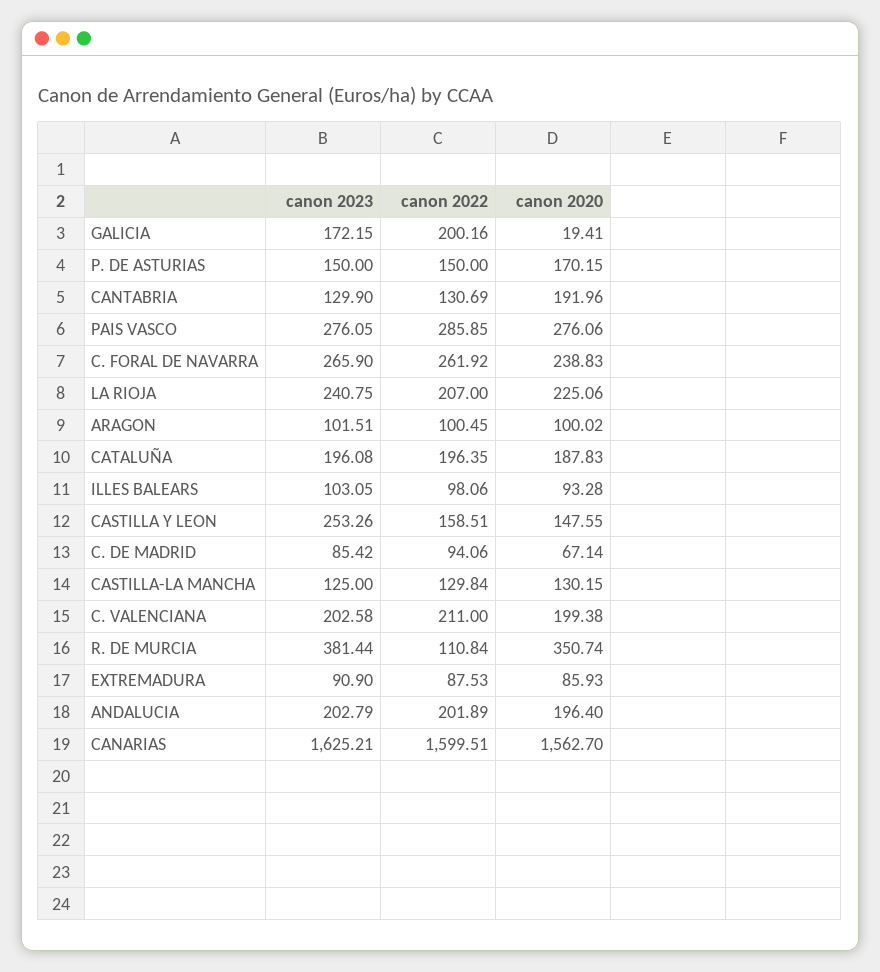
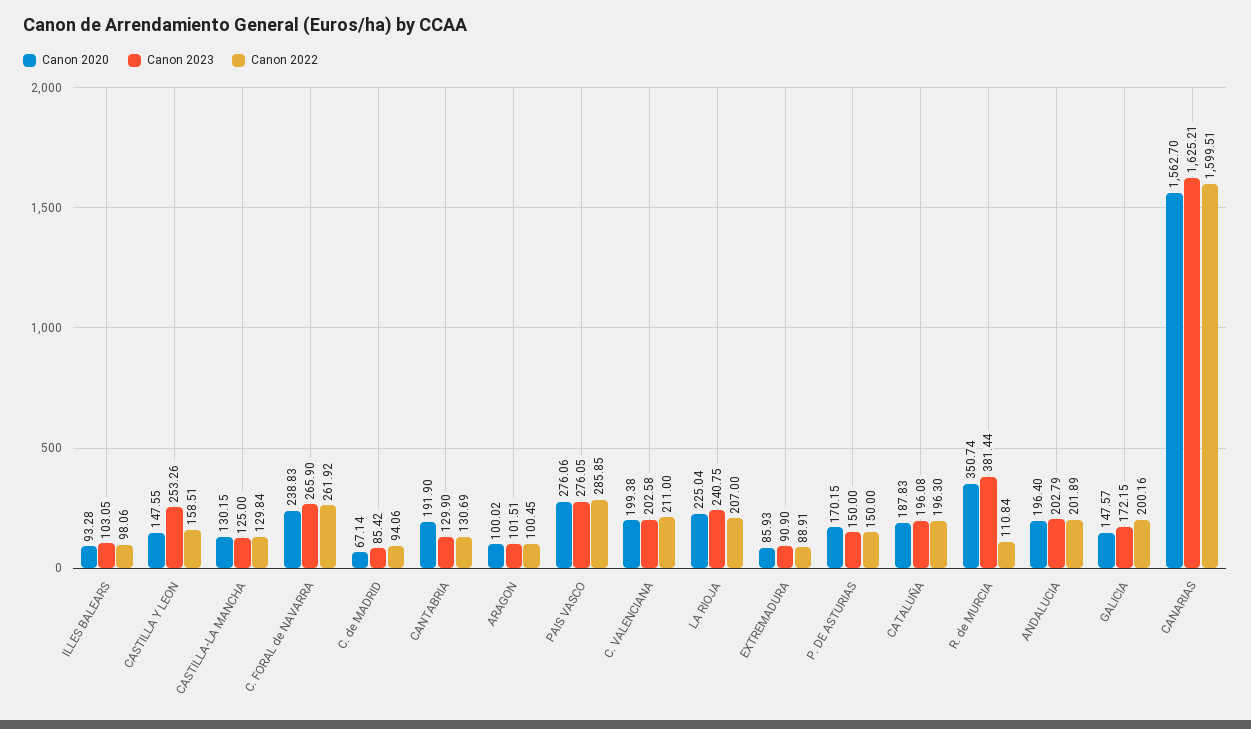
  {
    "canon 2023": {
      "GALICIA": 172.15,
      "P. DE ASTURIAS": 150,
      "CANTABRIA": 129.9,
      "PAIS VASCO": 276.05,
      "C. FORAL DE NAVARRA": 265.9,
      "LA RIOJA": 240.75,
      "ARAGON": 101.51,
      "CATALUÑA": 196.08,
      "ILLES BALEARS": 103.05,
      "CASTILLA Y LEON": 253.26,
      "C. DE MADRID": 85.42,
      "CASTILLA-LA MANCHA": 125,
      "C. VALENCIANA": 202.58,
      "R. DE MURCIA": 381.44,
      "EXTREMADURA": 90.9,
      "ANDALUCIA": 202.79,
      "CANARIAS": 1625.21
    },
    "canon 2022": {
      "GALICIA": 200.16,
      "P. DE ASTURIAS": 150,
      "CANTABRIA": 130.69,
      "PAIS VASCO": 285.85,
      "C. FORAL DE NAVARRA": 261.92,
      "LA RIOJA": 207,
      "ARAGON": 100.45,
-     "CATALUÑA": 196.35,
+     "CATALUÑA": 196.3,
      "ILLES BALEARS": 98.06,
      "CASTILLA Y LEON": 158.51,
      "C. DE MADRID": 94.06,
      "CASTILLA-LA MANCHA": 129.84,
      "C. VALENCIANA": 211,
      "R. DE MURCIA": 110.84,
-     "EXTREMADURA": 87.53,
+     "EXTREMADURA": 88.91,
      "ANDALUCIA": 201.89,
      "CANARIAS": 1599.51
    },
    "canon 2020": {
-     "GALICIA": 19.41,
+     "GALICIA": 147.57,
      "P. DE ASTURIAS": 170.15,
-     "CANTABRIA": 191.96,
+     "CANTABRIA": 191.9,
      "PAIS VASCO": 276.06,
      "C. FORAL DE NAVARRA": 238.83,
-     "LA RIOJA": 225.06,
+     "LA RIOJA": 225.04,
      "ARAGON": 100.02,
      "CATALUÑA": 187.83,
      "ILLES BALEARS": 93.28,
      "CASTILLA Y LEON": 147.55,
      "C. DE MADRID": 67.14,
      "CASTILLA-LA MANCHA": 130.15,
      "C. VALENCIANA": 199.38,
      "R. DE MURCIA": 350.74,
      "EXTREMADURA": 85.93,
      "ANDALUCIA": 196.4,
      "CANARIAS": 1562.7
    }
  }

